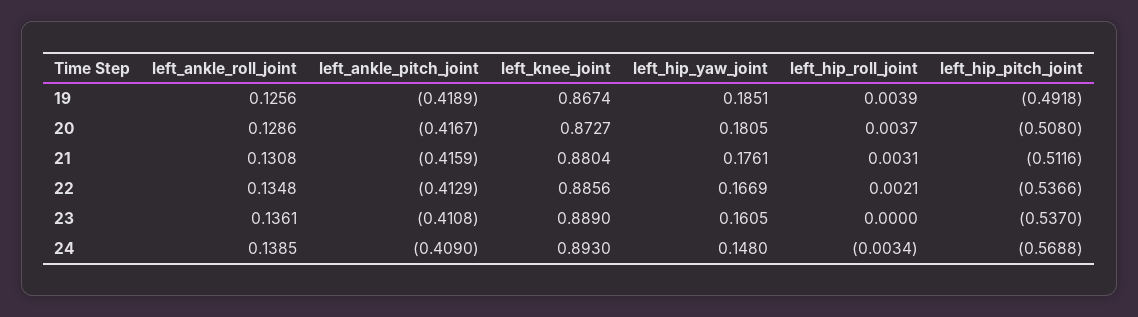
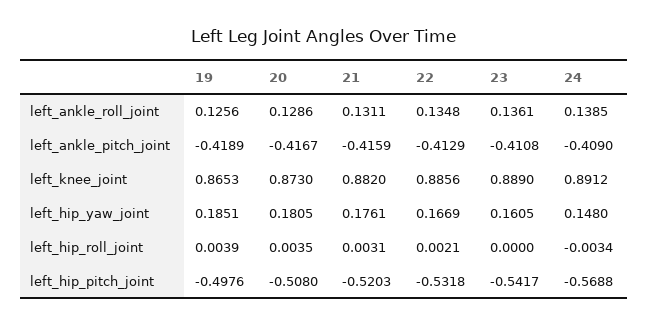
  {
    "left_ankle_roll_joint": {
      "19": 0.1256,
      "20": 0.1286,
-     "21": 0.1308,
+     "21": 0.1311,
      "22": 0.1348,
      "23": 0.1361,
      "24": 0.1385
    },
    "left_ankle_pitch_joint": {
      "19": -0.4189,
      "20": -0.4167,
      "21": -0.4159,
      "22": -0.4129,
      "23": -0.4108,
      "24": -0.409
    },
    "left_knee_joint": {
-     "19": 0.8674,
+     "19": 0.8653,
-     "20": 0.8727,
+     "20": 0.873,
-     "21": 0.8804,
+     "21": 0.882,
      "22": 0.8856,
      "23": 0.889,
-     "24": 0.893
+     "24": 0.8912
    },
    "left_hip_yaw_joint": {
      "19": 0.1851,
      "20": 0.1805,
      "21": 0.1761,
      "22": 0.1669,
      "23": 0.1605,
      "24": 0.148
    },
    "left_hip_roll_joint": {
      "19": 0.0039,
-     "20": 0.0037,
+     "20": 0.0035,
      "21": 0.0031,
      "22": 0.0021,
      "23": 0,
      "24": -0.0034
    },
    "left_hip_pitch_joint": {
-     "19": -0.4918,
+     "19": -0.4976,
      "20": -0.508,
-     "21": -0.5116,
+     "21": -0.5203,
-     "22": -0.5366,
+     "22": -0.5318,
-     "23": -0.537,
+     "23": -0.5417,
      "24": -0.5688
    }
  }

